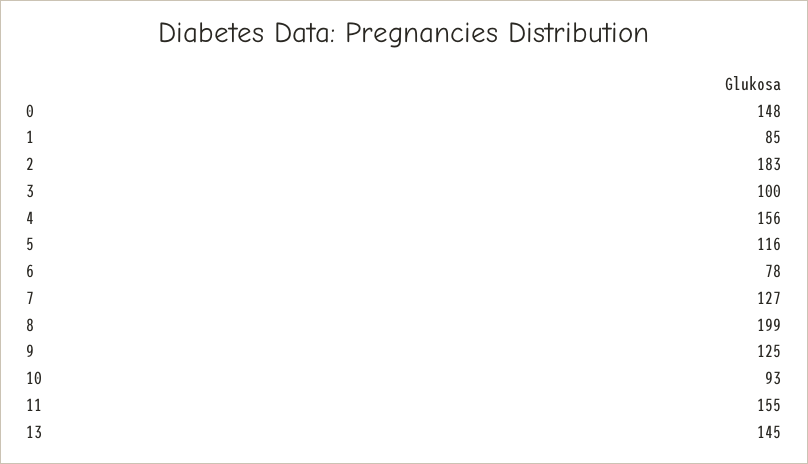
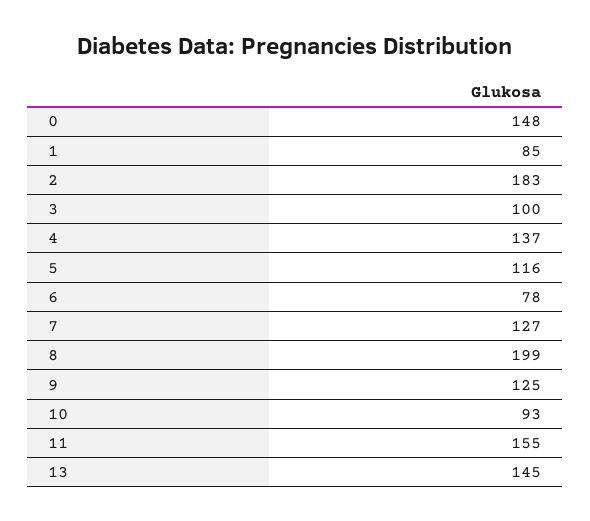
  {
    "0": 148,
    "1": 85,
    "2": 183,
    "3": 100,
-   "4": 156,
+   "4": 137,
    "5": 116,
    "6": 78,
    "7": 127,
    "8": 199,
    "9": 125,
    "10": 93,
    "11": 155,
    "13": 145
  }

